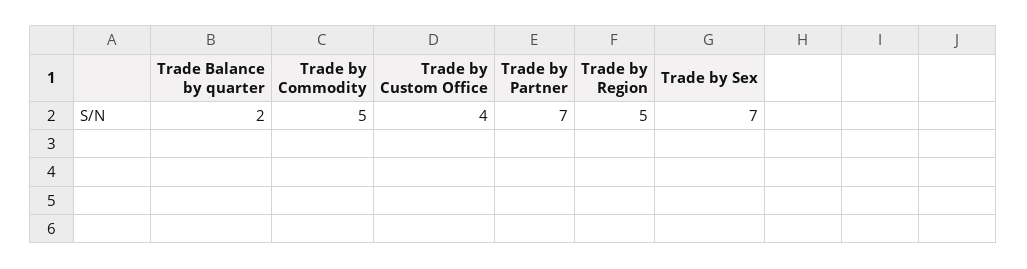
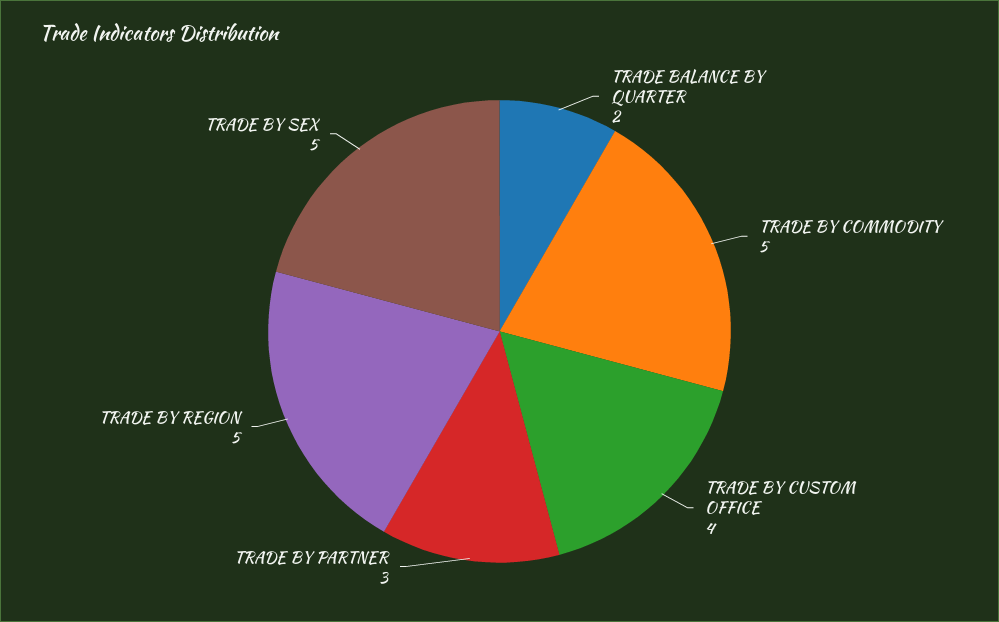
  {
    "Trade Balance by quarter": 2,
    "Trade by Commodity": 5,
    "Trade by Custom Office": 4,
-   "Trade by Partner": 7,
+   "Trade by Partner": 3,
    "Trade by Region": 5,
-   "Trade by Sex": 7
+   "Trade by Sex": 5
  }

